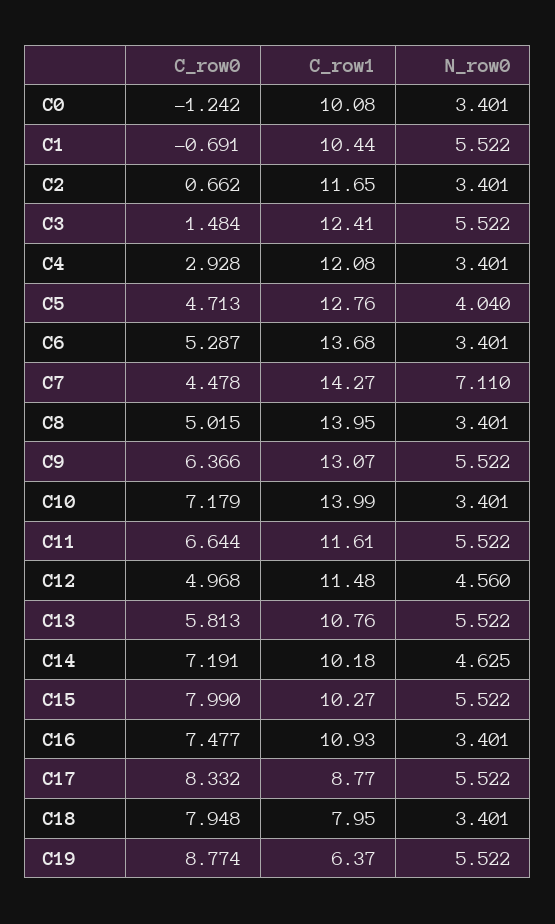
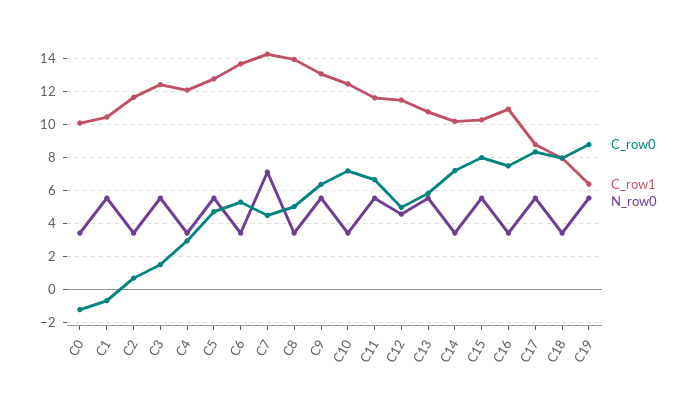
  {
    "C_row0": {
      "C0": -1.242,
      "C1": -0.691,
      "C2": 0.662,
      "C3": 1.484,
      "C4": 2.928,
      "C5": 4.713,
      "C6": 5.287,
      "C7": 4.478,
      "C8": 5.015,
      "C9": 6.366,
      "C10": 7.179,
      "C11": 6.644,
      "C12": 4.968,
      "C13": 5.813,
      "C14": 7.191,
      "C15": 7.99,
      "C16": 7.477,
      "C17": 8.332,
      "C18": 7.948,
      "C19": 8.774
    },
    "C_row1": {
      "C0": 10.08,
      "C1": 10.44,
      "C2": 11.65,
      "C3": 12.41,
      "C4": 12.08,
      "C5": 12.76,
      "C6": 13.68,
      "C7": 14.27,
      "C8": 13.95,
      "C9": 13.07,
-     "C10": 13.99,
+     "C10": 12.5,
      "C11": 11.61,
      "C12": 11.48,
      "C13": 10.76,
      "C14": 10.18,
      "C15": 10.27,
      "C16": 10.93,
      "C17": 8.77,
      "C18": 7.95,
      "C19": 6.37
    },
    "N_row0": {
      "C0": 3.401,
      "C1": 5.522,
      "C2": 3.401,
      "C3": 5.522,
      "C4": 3.401,
-     "C5": 4.04,
+     "C5": 5.5,
      "C6": 3.401,
      "C7": 7.11,
      "C8": 3.401,
      "C9": 5.522,
      "C10": 3.401,
      "C11": 5.522,
      "C12": 4.56,
      "C13": 5.522,
-     "C14": 4.625,
+     "C14": 3.5,
      "C15": 5.522,
      "C16": 3.401,
      "C17": 5.522,
      "C18": 3.401,
      "C19": 5.522
    }
  }

